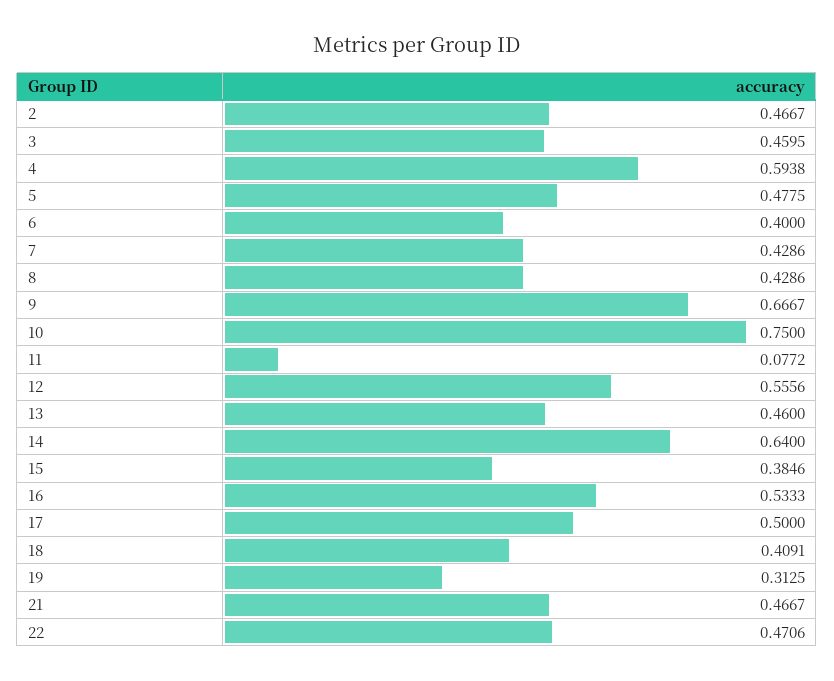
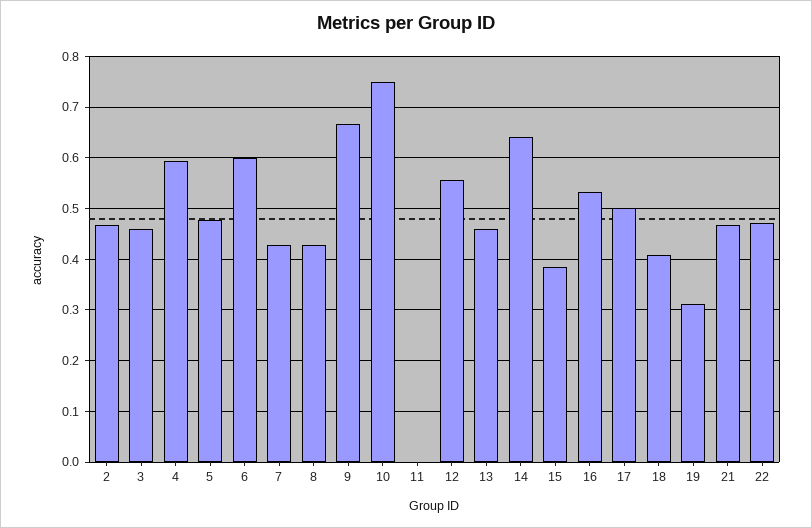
  {
    "2": 0.4667,
    "3": 0.4595,
    "4": 0.5938,
    "5": 0.4775,
-   "6": 0.4,
+   "6": 0.6,
    "7": 0.4286,
    "8": 0.4286,
    "9": 0.6667,
    "10": 0.75,
-   "11": 0.0772,
+   "11": 0,
    "12": 0.5556,
    "13": 0.46,
    "14": 0.64,
    "15": 0.3846,
    "16": 0.5333,
    "17": 0.5,
    "18": 0.4091,
    "19": 0.3125,
    "21": 0.4667,
    "22": 0.4706
  }

